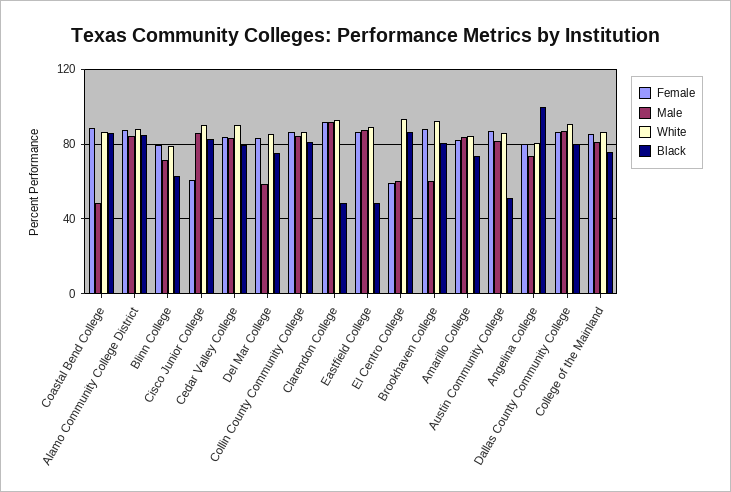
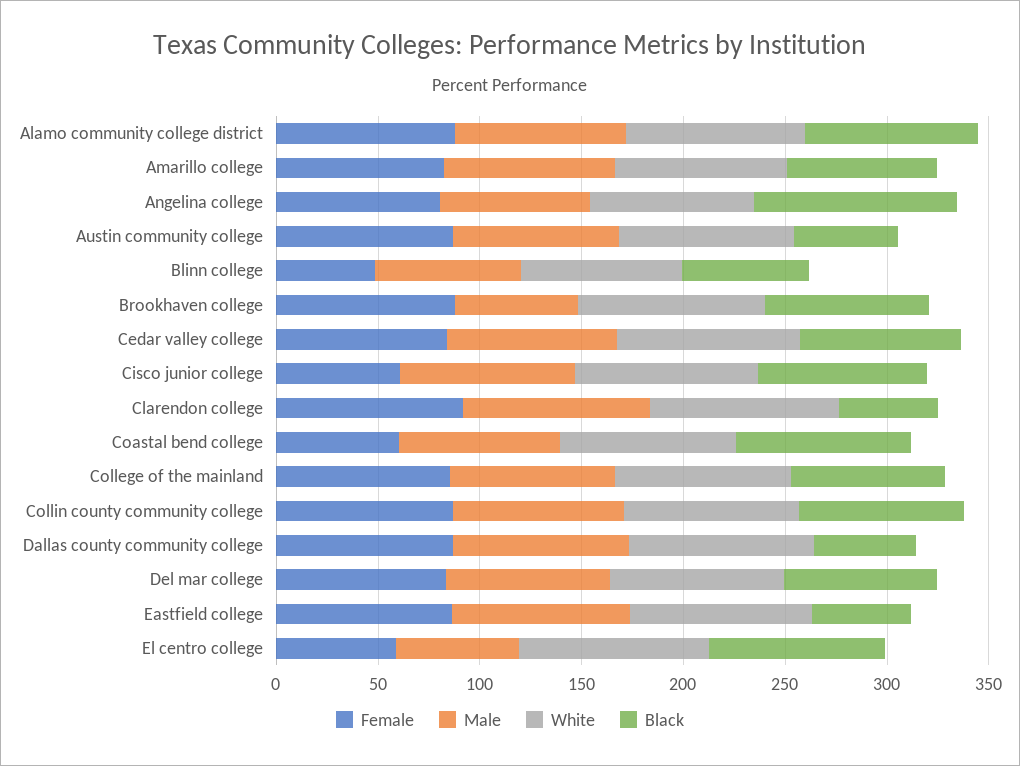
  {
    "Female": {
-     "Coastal Bend College": 90,
+     "Coastal Bend College": 60,
      "Alamo Community College District": 90,
-     "Blinn College": 80,
+     "Blinn College": 50,
      "Cisco Junior College": 60,
      "Cedar Valley College": 85,
      "Del Mar College": 85,
      "Collin County Community College": 85,
      "Clarendon College": 90,
      "Eastfield College": 85,
      "El Centro College": 60,
      "Brookhaven College": 90,
      "Amarillo College": 80,
      "Austin Community College": 85,
      "Angelina College": 80,
      "Dallas County Community College": 85,
      "College of the Mainland": 85
    },
    "Male": {
-     "Coastal Bend College": 50,
+     "Coastal Bend College": 80,
      "Alamo Community College District": 85,
      "Blinn College": 70,
      "Cisco Junior College": 85,
      "Cedar Valley College": 85,
-     "Del Mar College": 60,
+     "Del Mar College": 80,
      "Collin County Community College": 85,
      "Clarendon College": 90,
      "Eastfield College": 90,
      "El Centro College": 60,
      "Brookhaven College": 60,
      "Amarillo College": 85,
      "Austin Community College": 80,
      "Angelina College": 75,
      "Dallas County Community College": 85,
      "College of the Mainland": 80
    },
    "White": {
      "Coastal Bend College": 85,
      "Alamo Community College District": 90,
      "Blinn College": 80,
      "Cisco Junior College": 90,
      "Cedar Valley College": 90,
      "Del Mar College": 85,
      "Collin County Community College": 85,
      "Clarendon College": 95,
      "Eastfield College": 90,
      "El Centro College": 95,
      "Brookhaven College": 90,
      "Amarillo College": 85,
      "Austin Community College": 85,
      "Angelina College": 80,
      "Dallas County Community College": 90,
      "College of the Mainland": 85
    },
    "Black": {
      "Coastal Bend College": 85,
      "Alamo Community College District": 85,
      "Blinn College": 65,
      "Cisco Junior College": 85,
      "Cedar Valley College": 80,
      "Del Mar College": 75,
      "Collin County Community College": 80,
      "Clarendon College": 50,
      "Eastfield College": 50,
      "El Centro College": 85,
      "Brookhaven College": 80,
      "Amarillo College": 75,
      "Austin Community College": 50,
      "Angelina College": 100,
-     "Dallas County Community College": 80,
+     "Dallas County Community College": 50,
      "College of the Mainland": 75
    }
  }

